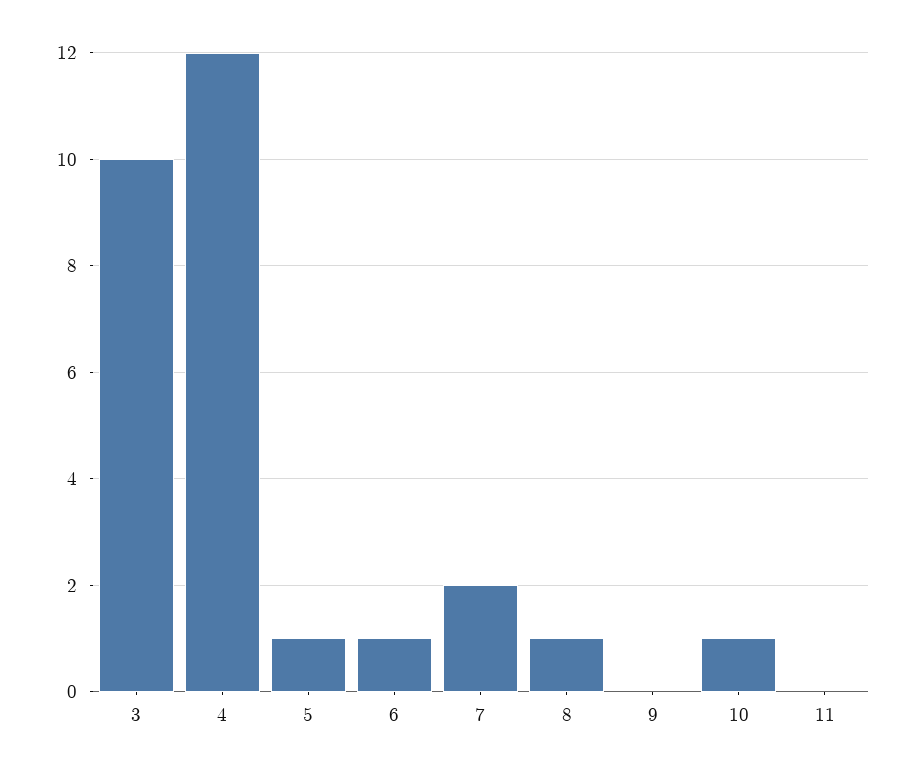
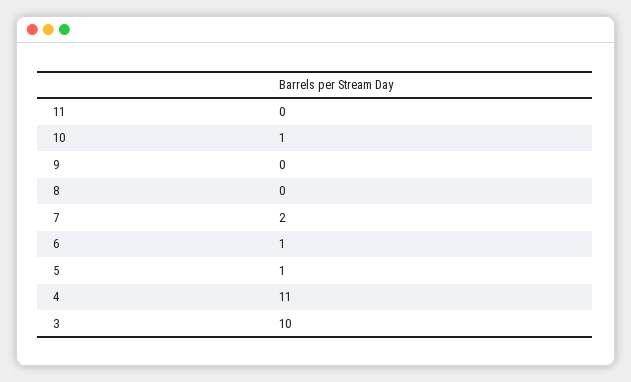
  {
    "3": 10,
-   "4": 12,
+   "4": 11,
    "5": 1,
    "6": 1,
    "7": 2,
-   "8": 1,
+   "8": 0,
    "9": 0,
    "10": 1,
    "11": 0
  }

